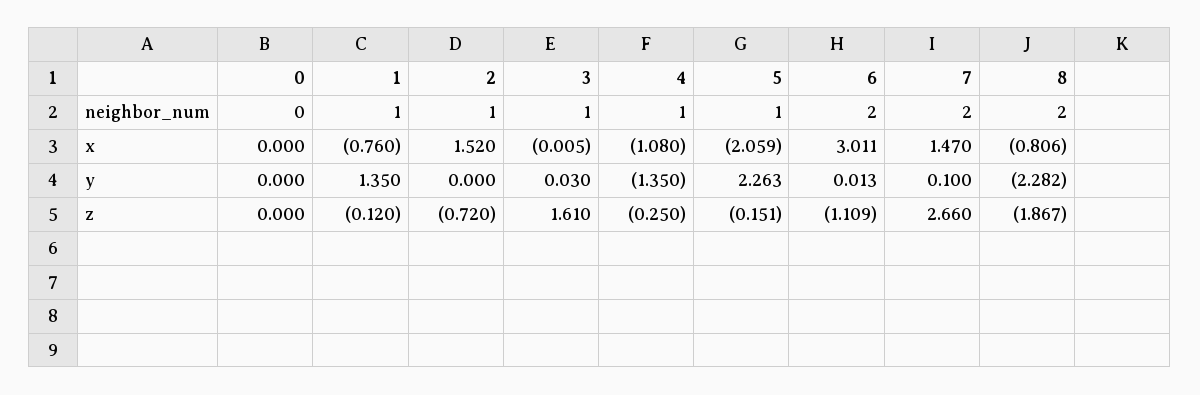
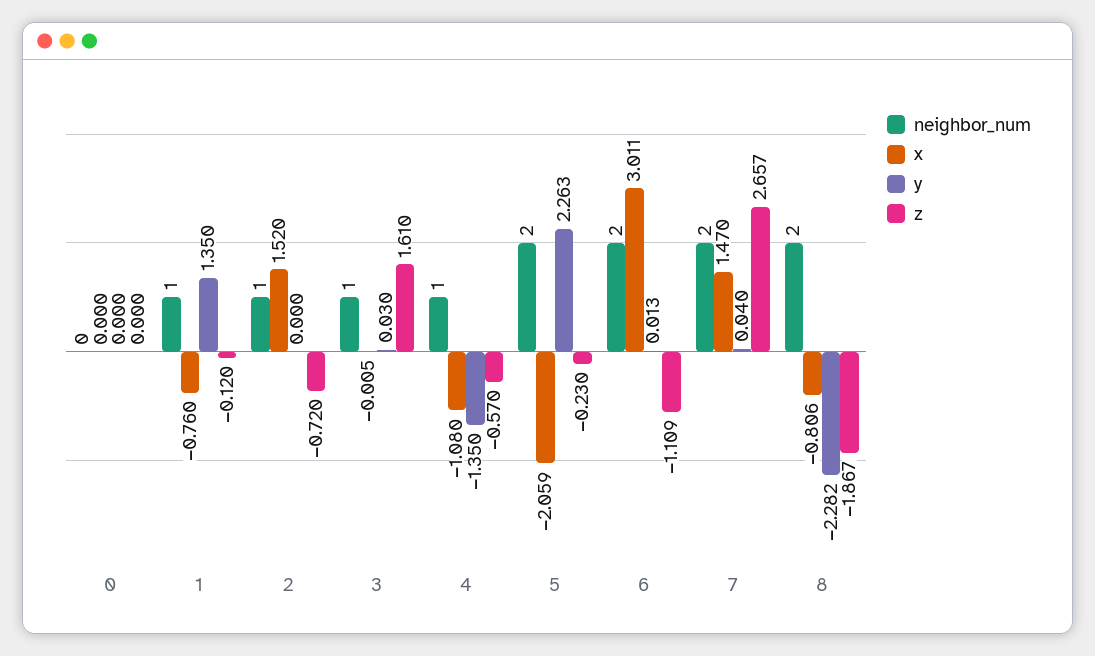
  {
    "neighbor_num": {
      "0": 0,
      "1": 1,
      "2": 1,
      "3": 1,
      "4": 1,
-     "5": 1,
+     "5": 2,
      "6": 2,
      "7": 2,
      "8": 2
    },
    "x": {
      "0": 0,
      "1": -0.76,
      "2": 1.52,
      "3": -0.005,
      "4": -1.08,
      "5": -2.059,
      "6": 3.011,
      "7": 1.47,
      "8": -0.806
    },
    "y": {
      "0": 0,
      "1": 1.35,
      "2": 0,
      "3": 0.03,
      "4": -1.35,
      "5": 2.263,
      "6": 0.013,
-     "7": 0.1,
+     "7": 0.04,
      "8": -2.282
    },
    "z": {
      "0": 0,
      "1": -0.12,
      "2": -0.72,
      "3": 1.61,
-     "4": -0.25,
+     "4": -0.57,
-     "5": -0.151,
+     "5": -0.23,
      "6": -1.109,
-     "7": 2.66,
+     "7": 2.657,
      "8": -1.867
    }
  }

